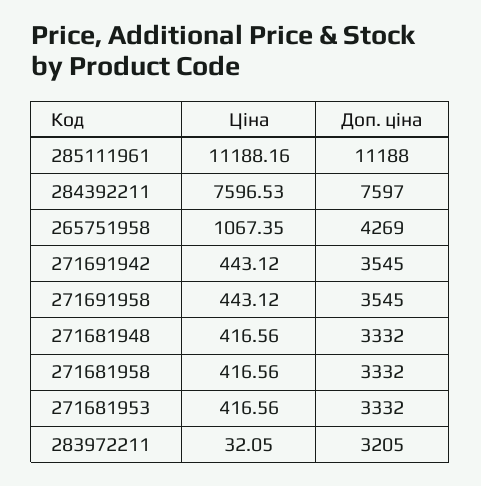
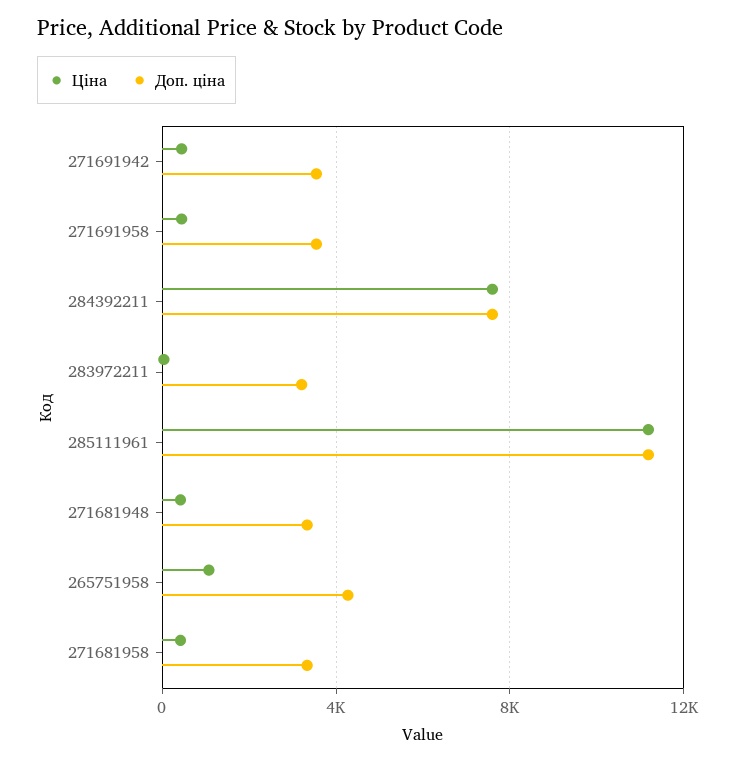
  {
    "Ціна": {
      "285111961": 11188.16,
      "284392211": 7596.53,
      "265751958": 1067.35,
      "271691942": 443.12,
      "271691958": 443.12,
      "271681948": 416.56,
      "271681958": 416.56,
-     "271681953": 416.56,
      "283972211": 32.05
    },
    "Доп. ціна": {
      "285111961": 11188,
      "284392211": 7597,
      "265751958": 4269,
      "271691942": 3545,
      "271691958": 3545,
      "271681948": 3332,
      "271681958": 3332,
-     "271681953": 3332,
      "283972211": 3205
    }
  }

